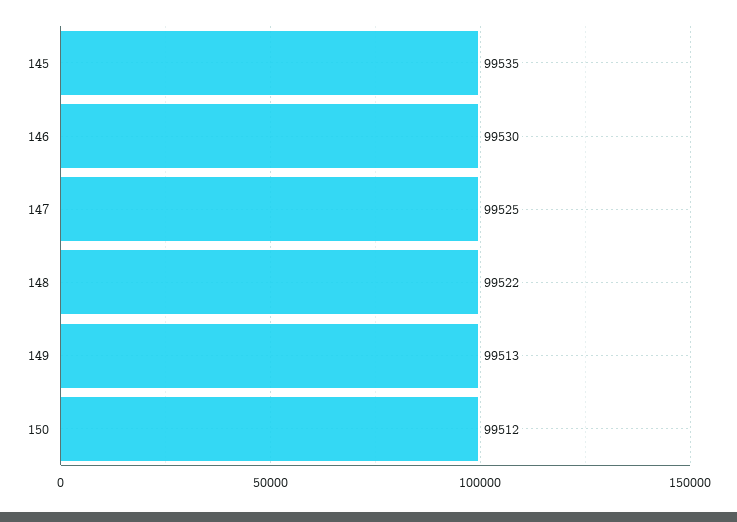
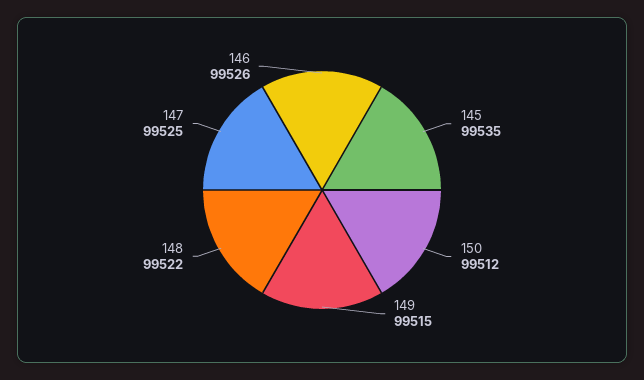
  {
    "145": 99535,
-   "146": 99530,
+   "146": 99526,
    "147": 99525,
    "148": 99522,
-   "149": 99513,
+   "149": 99515,
    "150": 99512
  }

